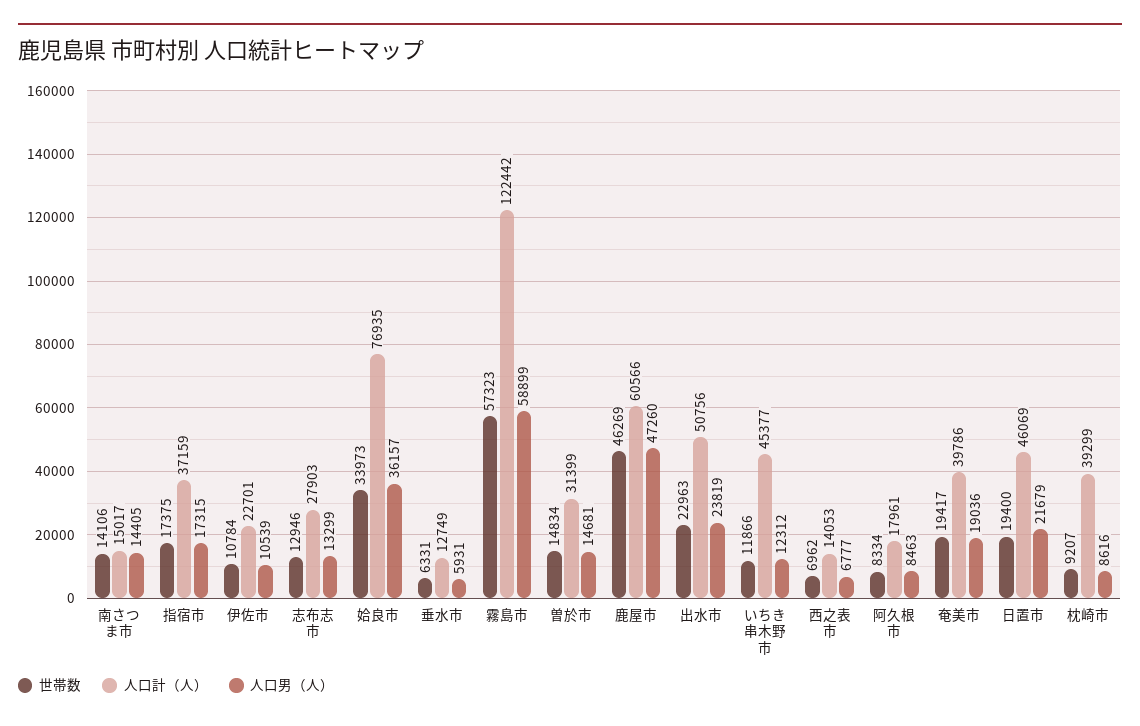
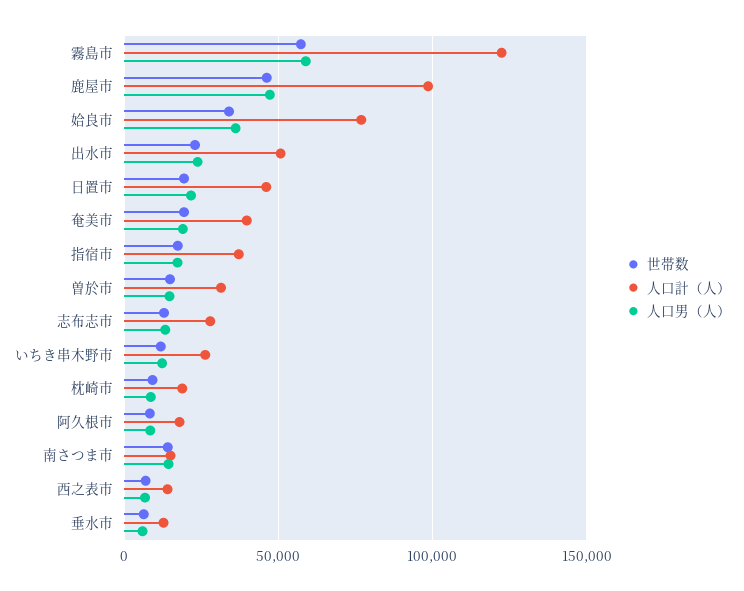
  {
    "世帯数": {
      "南さつま市": 14106,
      "指宿市": 17375,
-     "伊佐市": 10784,
      "志布志市": 12946,
      "姶良市": 33973,
      "垂水市": 6331,
      "霧島市": 57323,
      "曽於市": 14834,
      "鹿屋市": 46269,
      "出水市": 22963,
      "いちき串木野市": 11866,
      "西之表市": 6962,
      "阿久根市": 8334,
      "奄美市": 19417,
      "日置市": 19400,
      "枕崎市": 9207
    },
    "人口計（人）": {
      "南さつま市": 15017,
      "指宿市": 37159,
-     "伊佐市": 22701,
      "志布志市": 27903,
      "姶良市": 76935,
      "垂水市": 12749,
      "霧島市": 122442,
      "曽於市": 31399,
-     "鹿屋市": 60566,
+     "鹿屋市": 100000,
      "出水市": 50756,
-     "いちき串木野市": 45377,
+     "いちき串木野市": 25000,
      "西之表市": 14053,
      "阿久根市": 17961,
      "奄美市": 39786,
      "日置市": 46069,
-     "枕崎市": 39299
+     "枕崎市": 20000
    },
    "人口男（人）": {
      "南さつま市": 14405,
      "指宿市": 17315,
-     "伊佐市": 10539,
      "志布志市": 13299,
      "姶良市": 36157,
      "垂水市": 5931,
      "霧島市": 58899,
      "曽於市": 14681,
      "鹿屋市": 47260,
      "出水市": 23819,
      "いちき串木野市": 12312,
      "西之表市": 6777,
      "阿久根市": 8463,
      "奄美市": 19036,
      "日置市": 21679,
      "枕崎市": 8616
    }
  }

